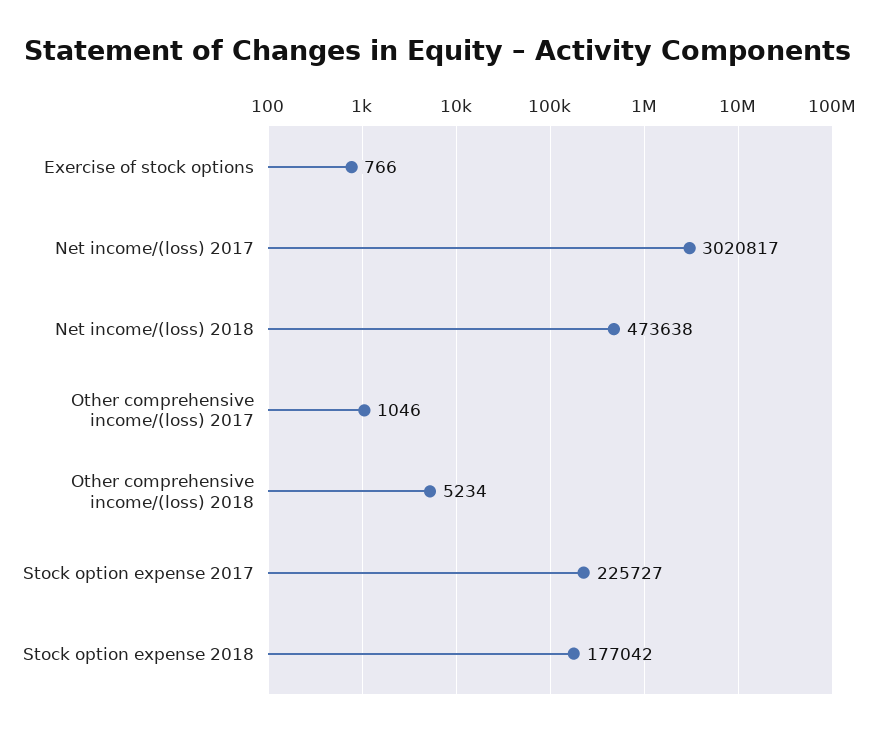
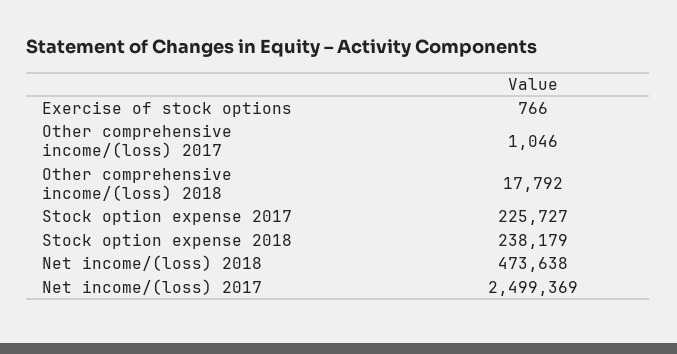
  {
    "Exercise of stock options": 766,
-   "Net income/(loss) 2017": 3020817,
+   "Net income/(loss) 2017": 2499369,
    "Net income/(loss) 2018": 473638,
    "Other comprehensive income/(loss) 2017": 1046,
-   "Other comprehensive income/(loss) 2018": 5234,
+   "Other comprehensive income/(loss) 2018": 17792,
    "Stock option expense 2017": 225727,
-   "Stock option expense 2018": 177042
+   "Stock option expense 2018": 238179
  }

